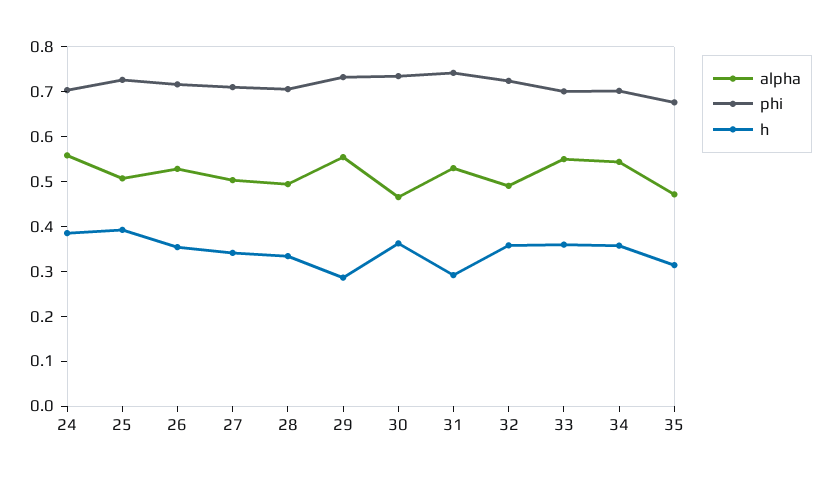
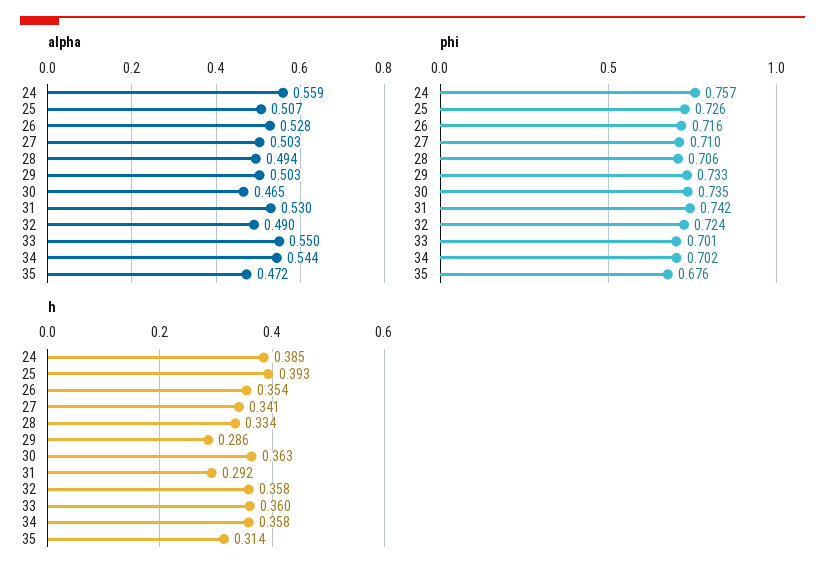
  {
    "alpha": {
      "24": 0.559,
      "25": 0.507,
      "26": 0.528,
      "27": 0.503,
      "28": 0.494,
-     "29": 0.56,
+     "29": 0.503,
      "30": 0.465,
      "31": 0.53,
      "32": 0.49,
      "33": 0.55,
      "34": 0.544,
      "35": 0.472
    },
    "phi": {
-     "24": 0.7,
+     "24": 0.757,
      "25": 0.726,
      "26": 0.716,
      "27": 0.71,
      "28": 0.706,
      "29": 0.733,
      "30": 0.735,
      "31": 0.742,
      "32": 0.724,
      "33": 0.701,
      "34": 0.702,
      "35": 0.676
    },
    "h": {
      "24": 0.385,
      "25": 0.393,
      "26": 0.354,
      "27": 0.341,
      "28": 0.334,
      "29": 0.286,
      "30": 0.363,
      "31": 0.292,
      "32": 0.358,
      "33": 0.36,
      "34": 0.358,
      "35": 0.314
    }
  }

